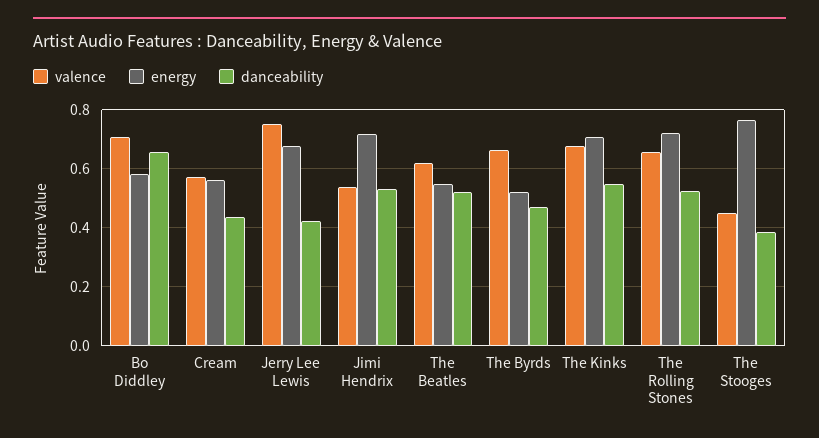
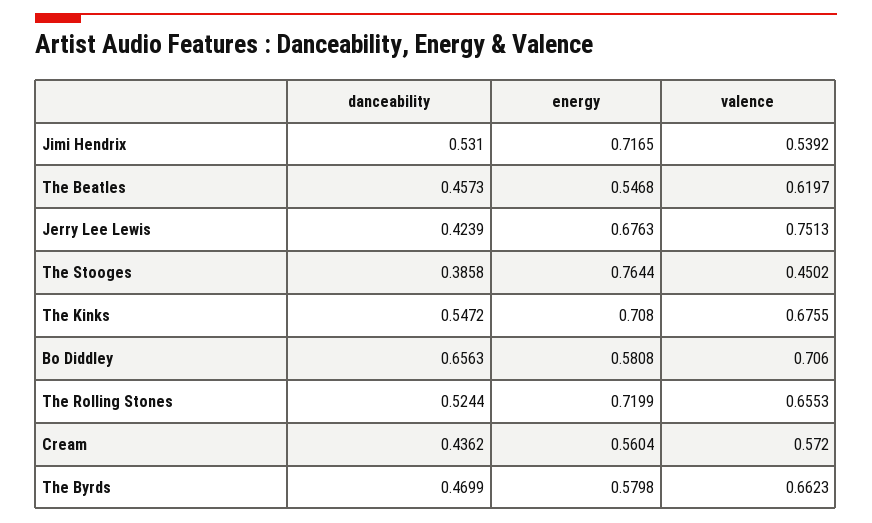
  {
    "valence": {
      "Bo Diddley": 0.706,
      "Cream": 0.572,
      "Jerry Lee Lewis": 0.7513,
      "Jimi Hendrix": 0.5392,
      "The Beatles": 0.6197,
      "The Byrds": 0.6623,
      "The Kinks": 0.6755,
      "The Rolling Stones": 0.6553,
      "The Stooges": 0.4502
    },
    "energy": {
      "Bo Diddley": 0.5808,
      "Cream": 0.5604,
      "Jerry Lee Lewis": 0.6763,
      "Jimi Hendrix": 0.7165,
      "The Beatles": 0.5468,
-     "The Byrds": 0.525,
+     "The Byrds": 0.5798,
      "The Kinks": 0.708,
      "The Rolling Stones": 0.7199,
      "The Stooges": 0.7644
    },
    "danceability": {
      "Bo Diddley": 0.6563,
      "Cream": 0.4362,
      "Jerry Lee Lewis": 0.4239,
      "Jimi Hendrix": 0.531,
-     "The Beatles": 0.525,
+     "The Beatles": 0.4573,
      "The Byrds": 0.4699,
      "The Kinks": 0.5472,
      "The Rolling Stones": 0.5244,
      "The Stooges": 0.3858
    }
  }

